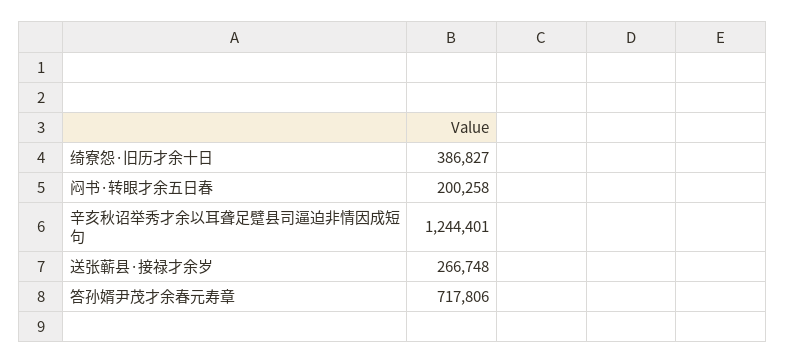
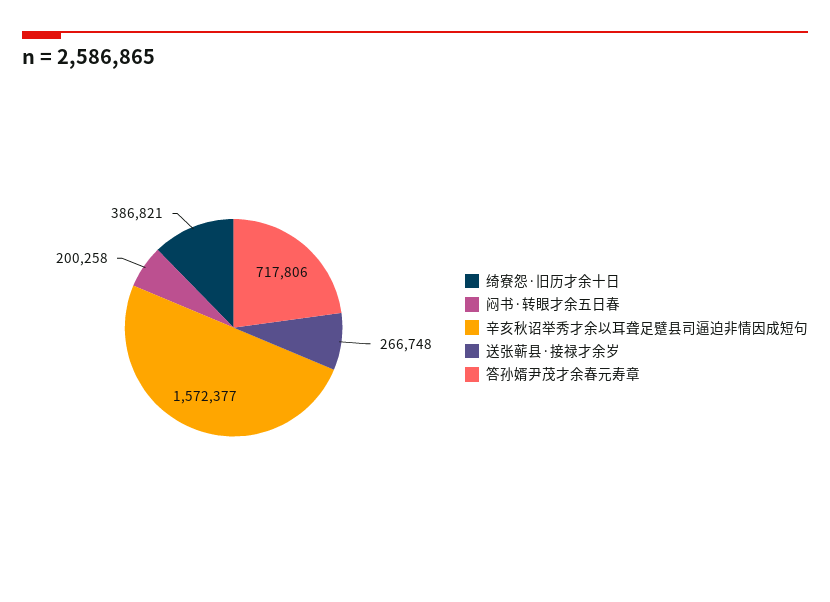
  {
-   "绮寮怨·旧历才余十日": 386827,
+   "绮寮怨·旧历才余十日": 386821,
    "闷书·转眼才余五日春": 200258,
-   "辛亥秋诏举秀才余以耳聋足躄县司逼迫非情因成短句": 1244401,
+   "辛亥秋诏举秀才余以耳聋足躄县司逼迫非情因成短句": 1572377,
    "送张蕲县·接禄才余岁": 266748,
    "答孙婿尹茂才余春元寿章": 717806
  }

